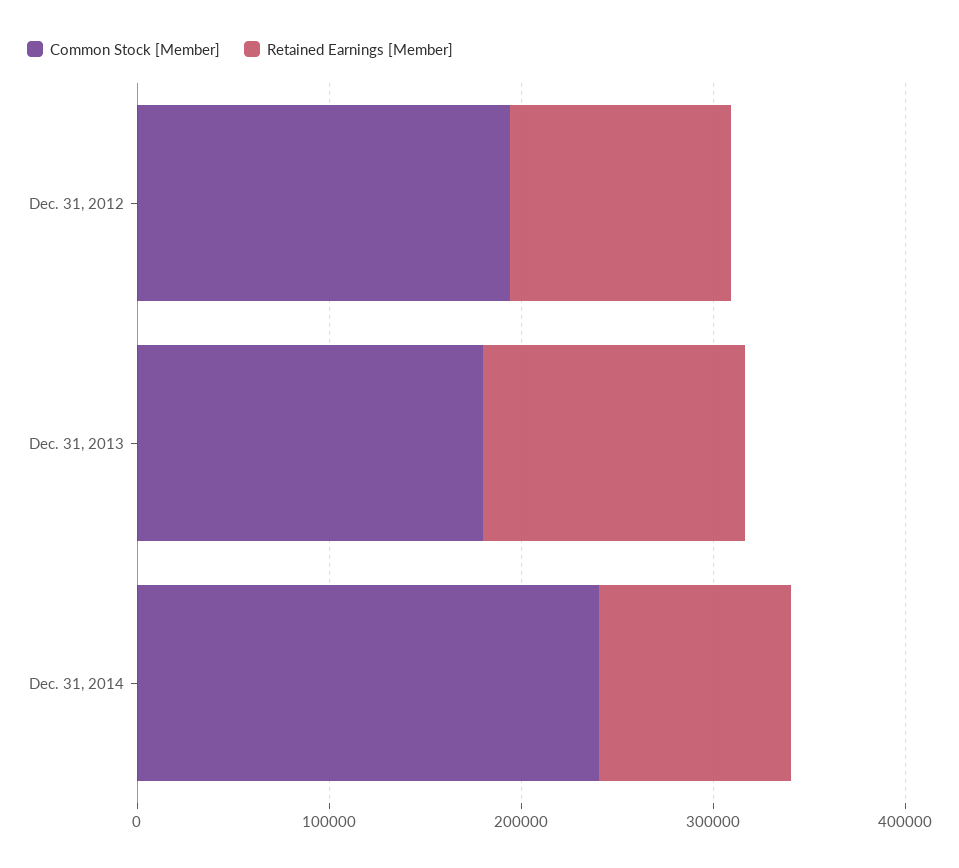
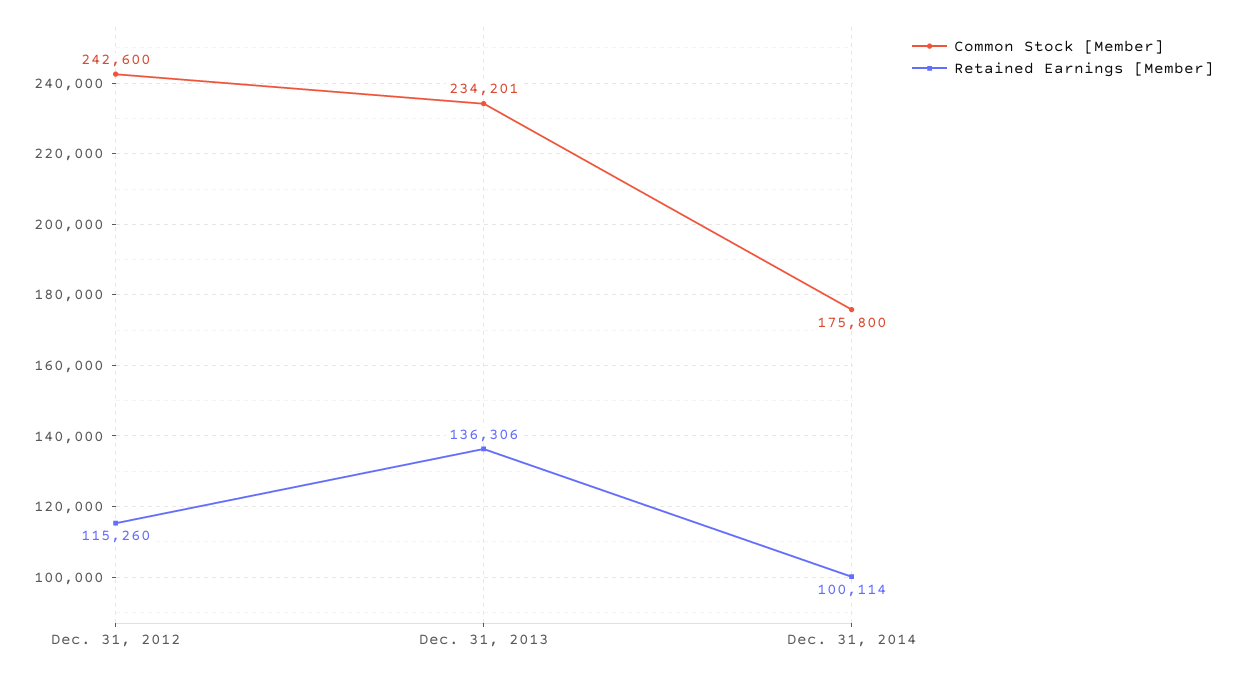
  {
    "Common Stock [Member]": {
-     "Dec. 31, 2012": 200000,
+     "Dec. 31, 2012": 242600,
-     "Dec. 31, 2013": 180000,
+     "Dec. 31, 2013": 234201,
-     "Dec. 31, 2014": 240000
+     "Dec. 31, 2014": 175800
    },
    "Retained Earnings [Member]": {
      "Dec. 31, 2012": 115260,
      "Dec. 31, 2013": 136306,
      "Dec. 31, 2014": 100114
    }
  }

